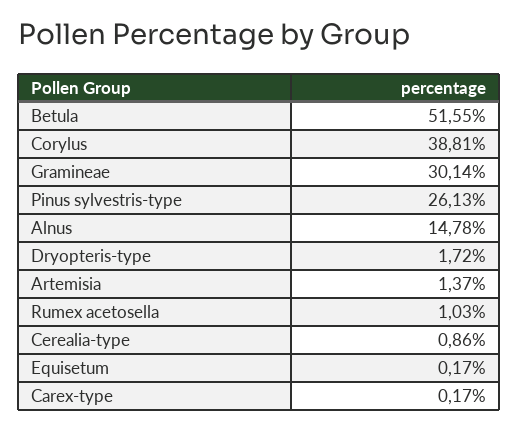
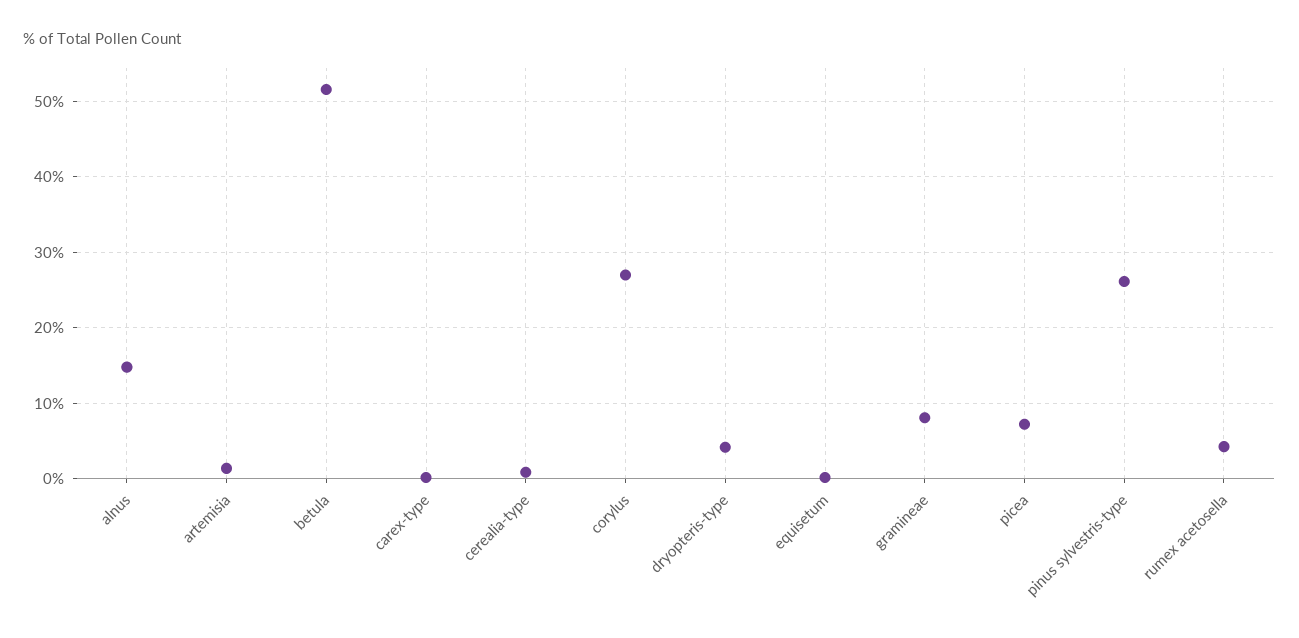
  {
    "Betula": 51.55,
-   "Corylus": 38.81,
+   "Corylus": 27,
-   "Gramineae": 30.14,
+   "Gramineae": 8,
    "Pinus sylvestris-type": 26.13,
    "Alnus": 14.78,
-   "Dryopteris-type": 1.72,
+   "Dryopteris-type": 4,
    "Artemisia": 1.37,
-   "Rumex acetosella": 1.03,
+   "Rumex acetosella": 4,
    "Cerealia-type": 0.86,
    "Equisetum": 0.17,
-   "Carex-type": 0.17
+   "Carex-type": 0.17,
+   "picea": 7
  }

